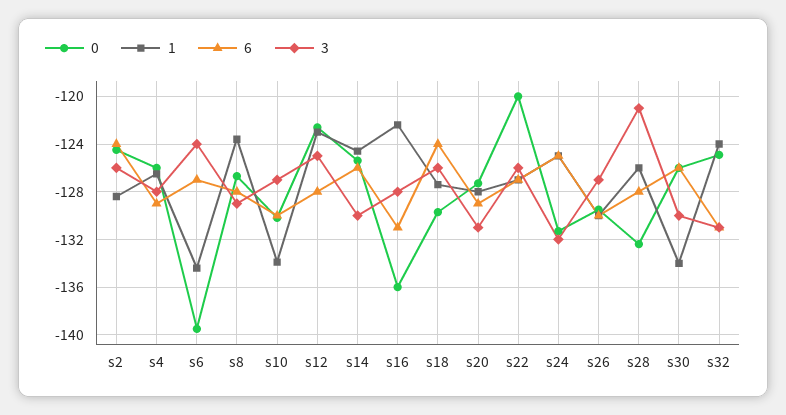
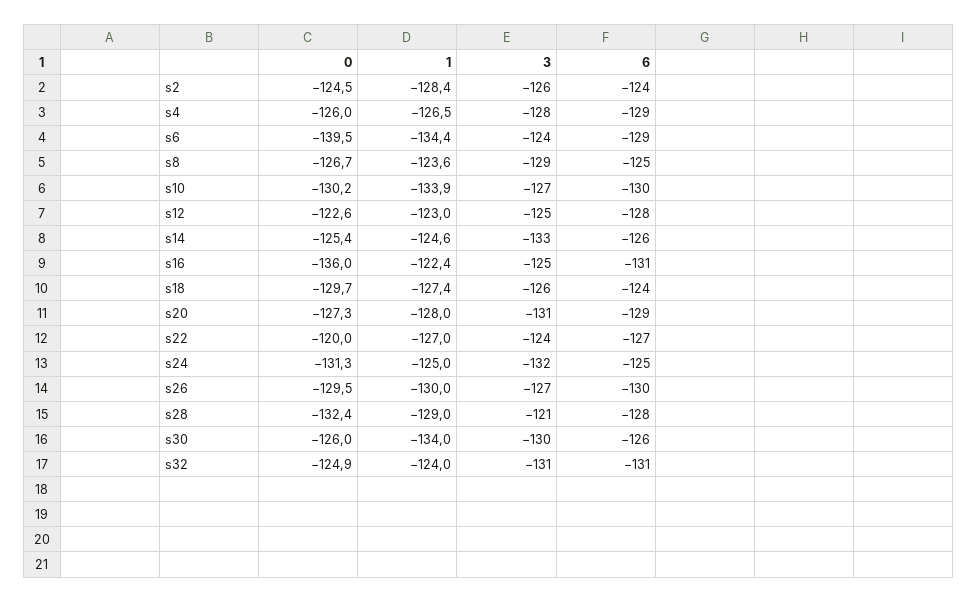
  {
    "0": {
      "s2": -124.5,
      "s4": -126,
      "s6": -139.5,
      "s8": -126.7,
      "s10": -130.2,
      "s12": -122.6,
      "s14": -125.4,
      "s16": -136,
      "s18": -129.7,
      "s20": -127.3,
      "s22": -120,
      "s24": -131.3,
      "s26": -129.5,
      "s28": -132.4,
      "s30": -126,
      "s32": -124.9
    },
    "1": {
      "s2": -128.4,
      "s4": -126.5,
      "s6": -134.4,
      "s8": -123.6,
      "s10": -133.9,
      "s12": -123,
      "s14": -124.6,
      "s16": -122.4,
      "s18": -127.4,
      "s20": -128,
      "s22": -127,
      "s24": -125,
      "s26": -130,
-     "s28": -126,
+     "s28": -129,
      "s30": -134,
      "s32": -124
    },
    "6": {
      "s2": -124,
      "s4": -129,
-     "s6": -127,
+     "s6": -129,
-     "s8": -128,
+     "s8": -125,
      "s10": -130,
      "s12": -128,
      "s14": -126,
      "s16": -131,
      "s18": -124,
      "s20": -129,
      "s22": -127,
      "s24": -125,
      "s26": -130,
      "s28": -128,
      "s30": -126,
      "s32": -131
    },
    "3": {
      "s2": -126,
      "s4": -128,
      "s6": -124,
      "s8": -129,
      "s10": -127,
      "s12": -125,
-     "s14": -130,
+     "s14": -133,
-     "s16": -128,
+     "s16": -125,
      "s18": -126,
      "s20": -131,
-     "s22": -126,
+     "s22": -124,
      "s24": -132,
      "s26": -127,
      "s28": -121,
      "s30": -130,
      "s32": -131
    }
  }

